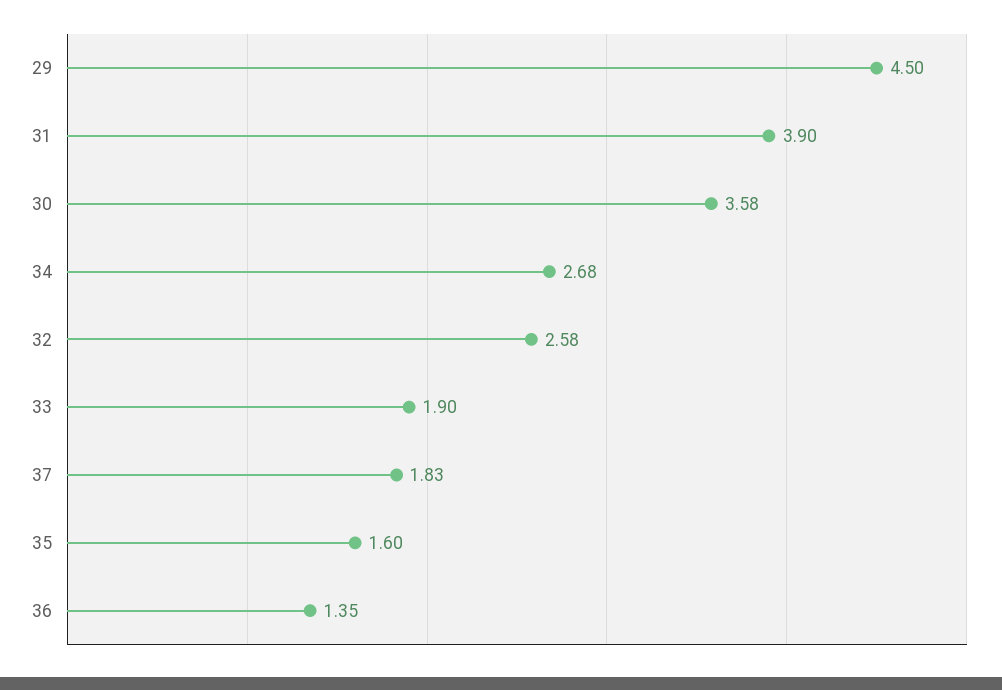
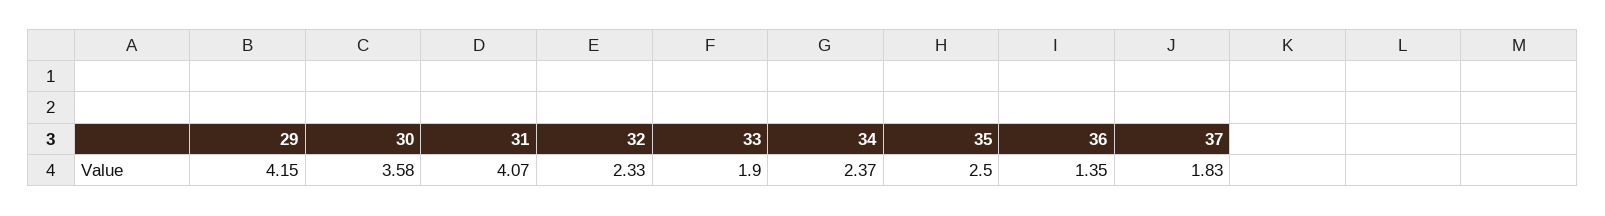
  {
-   "29": 4.5,
+   "29": 4.15,
-   "31": 3.9,
+   "31": 4.07,
    "30": 3.58,
-   "34": 2.68,
+   "34": 2.37,
-   "32": 2.58,
+   "32": 2.33,
    "33": 1.9,
    "37": 1.83,
-   "35": 1.6,
+   "35": 2.5,
    "36": 1.35
  }

